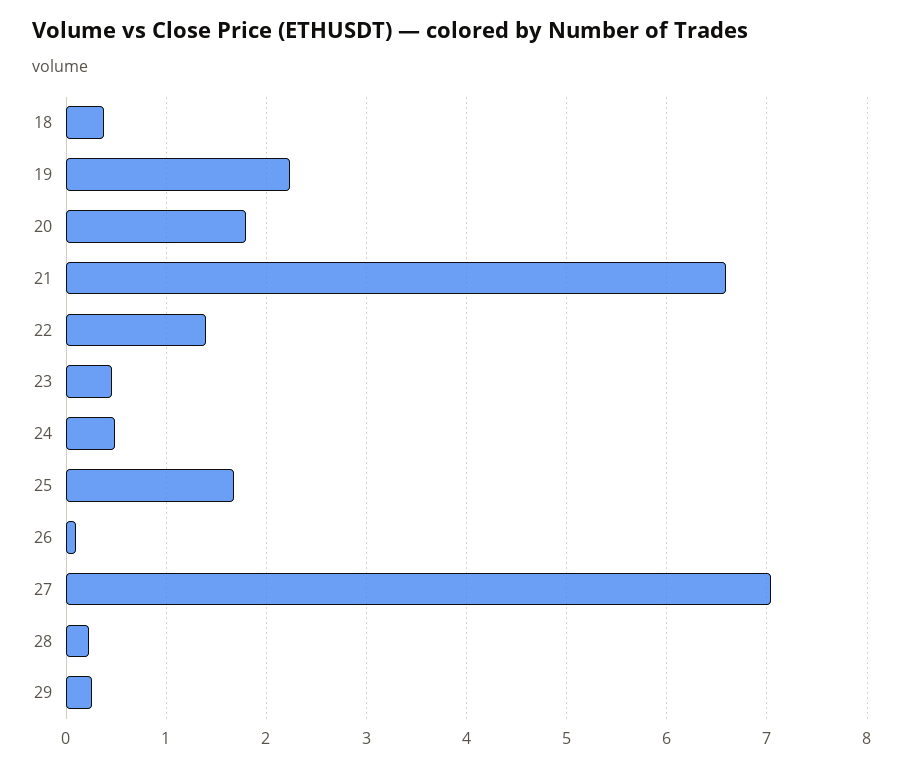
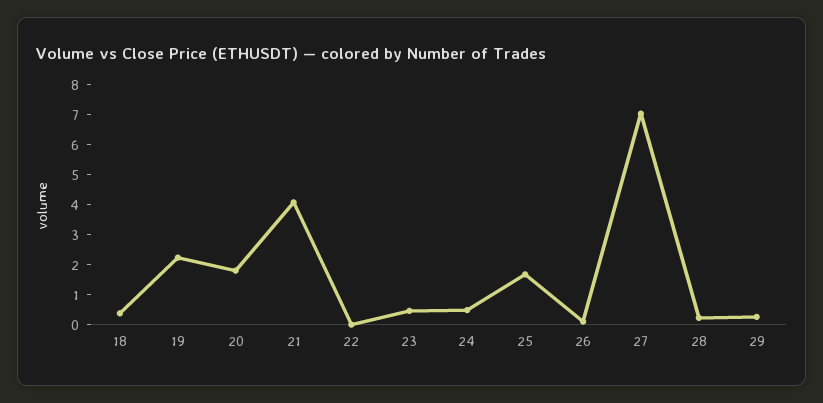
  {
    "18": 0.4,
    "19": 2.2,
    "20": 1.8,
-   "21": 6.6,
+   "21": 4,
-   "22": 1.4,
+   "22": 0,
    "23": 0.5,
    "24": 0.5,
    "25": 1.7,
    "26": 0.1,
    "27": 7,
    "28": 0.2,
    "29": 0.3
  }

